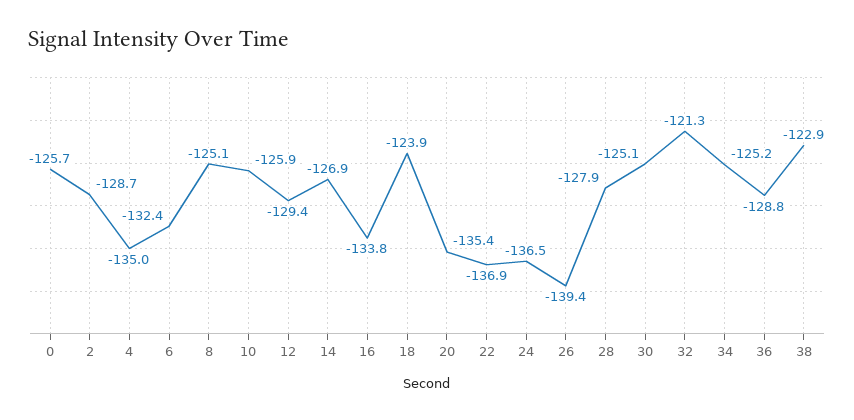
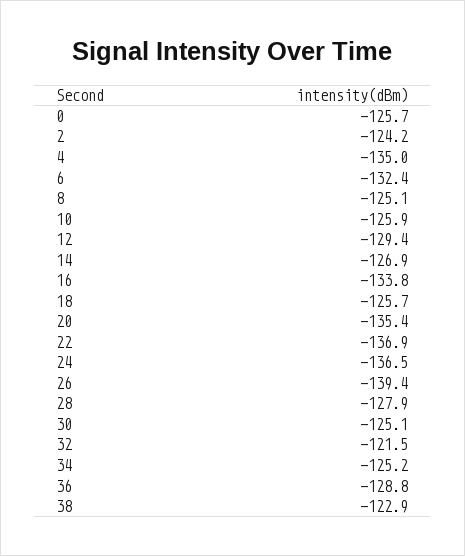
  {
    "0": -125.7,
-   "2": -128.7,
+   "2": -124.2,
    "4": -135,
    "6": -132.4,
    "8": -125.1,
    "10": -125.9,
    "12": -129.4,
    "14": -126.9,
    "16": -133.8,
-   "18": -123.9,
+   "18": -125.7,
    "20": -135.4,
    "22": -136.9,
    "24": -136.5,
    "26": -139.4,
    "28": -127.9,
    "30": -125.1,
-   "32": -121.3,
+   "32": -121.5,
    "34": -125.2,
    "36": -128.8,
    "38": -122.9
  }

